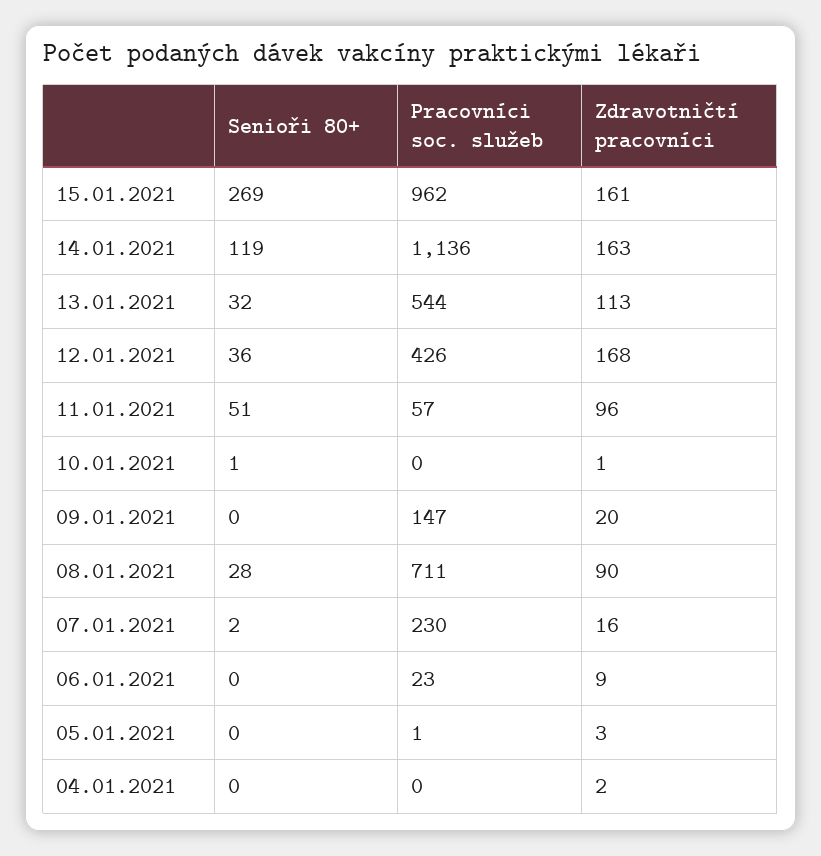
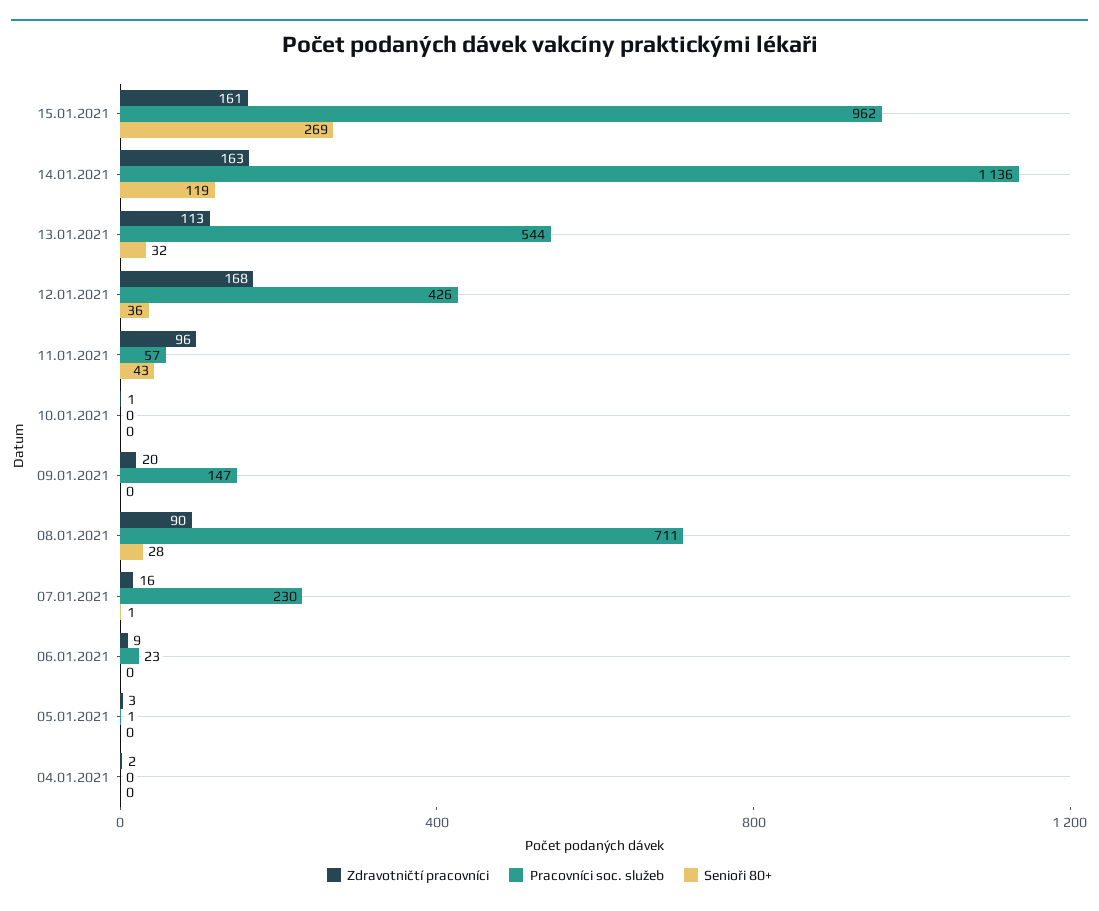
  {
    "Senioři 80+": {
      "15.01.2021": 269,
      "14.01.2021": 119,
      "13.01.2021": 32,
      "12.01.2021": 36,
-     "11.01.2021": 51,
+     "11.01.2021": 43,
-     "10.01.2021": 1,
+     "10.01.2021": 0,
      "09.01.2021": 0,
      "08.01.2021": 28,
-     "07.01.2021": 2,
+     "07.01.2021": 1,
      "06.01.2021": 0,
      "05.01.2021": 0,
      "04.01.2021": 0
    },
    "Pracovníci soc. služeb": {
      "15.01.2021": 962,
      "14.01.2021": 1136,
      "13.01.2021": 544,
      "12.01.2021": 426,
      "11.01.2021": 57,
      "10.01.2021": 0,
      "09.01.2021": 147,
      "08.01.2021": 711,
      "07.01.2021": 230,
      "06.01.2021": 23,
      "05.01.2021": 1,
      "04.01.2021": 0
    },
    "Zdravotničtí pracovníci": {
      "15.01.2021": 161,
      "14.01.2021": 163,
      "13.01.2021": 113,
      "12.01.2021": 168,
      "11.01.2021": 96,
      "10.01.2021": 1,
      "09.01.2021": 20,
      "08.01.2021": 90,
      "07.01.2021": 16,
      "06.01.2021": 9,
      "05.01.2021": 3,
      "04.01.2021": 2
    }
  }

